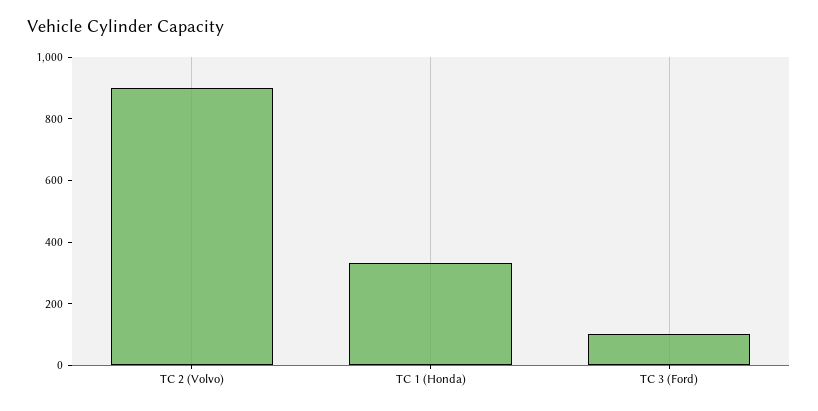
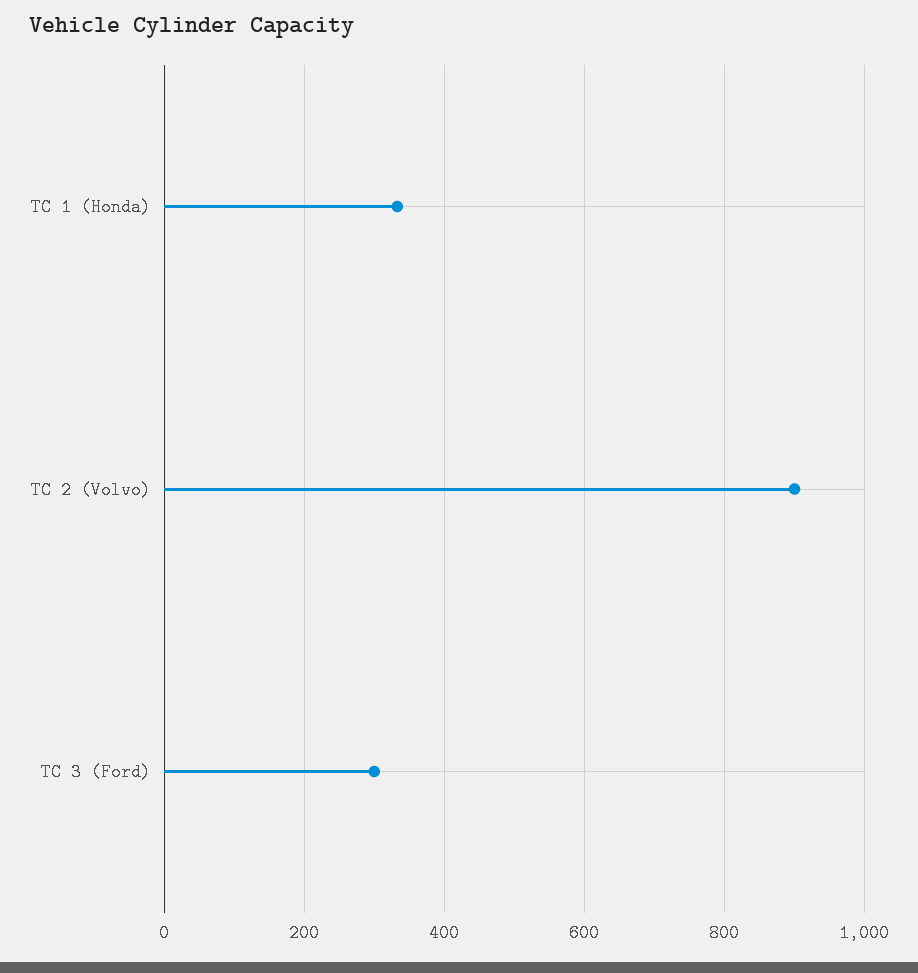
  {
    "TC 2 (Volvo)": 900,
    "TC 1 (Honda)": 340,
-   "TC 3 (Ford)": 100
+   "TC 3 (Ford)": 300
  }

